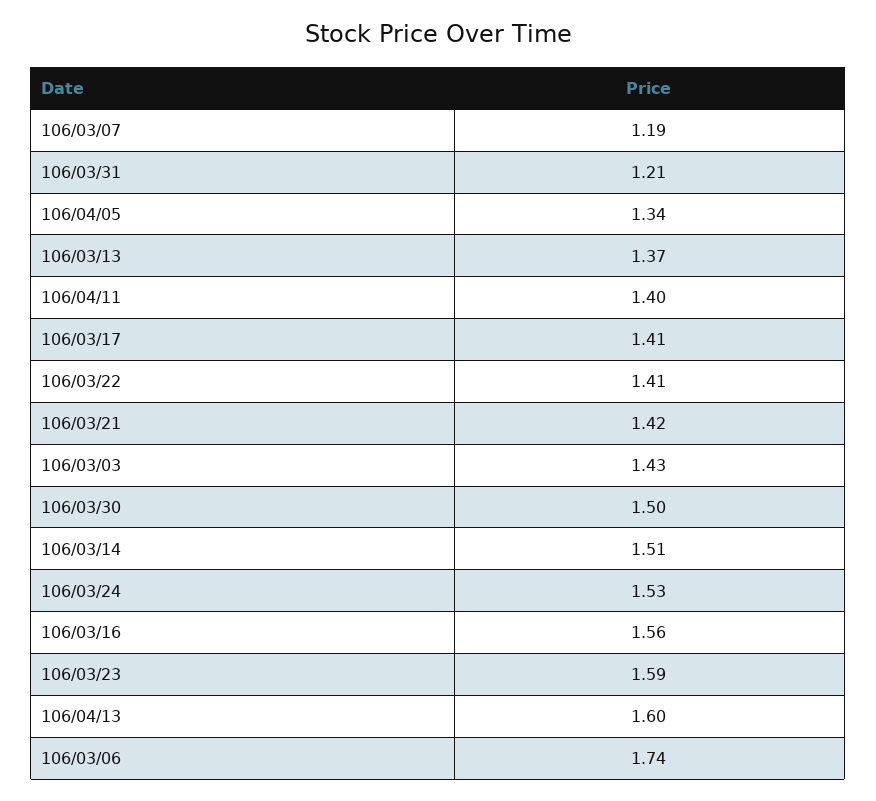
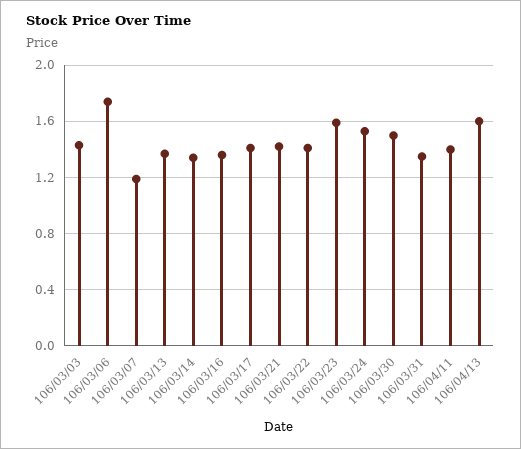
  {
    "106/03/07": 1.19,
-   "106/03/31": 1.21,
+   "106/03/31": 1.35,
-   "106/04/05": 1.34,
    "106/03/13": 1.37,
    "106/04/11": 1.4,
    "106/03/17": 1.41,
    "106/03/22": 1.41,
    "106/03/21": 1.42,
    "106/03/03": 1.43,
    "106/03/30": 1.5,
-   "106/03/14": 1.51,
+   "106/03/14": 1.35,
    "106/03/24": 1.53,
-   "106/03/16": 1.56,
+   "106/03/16": 1.35,
    "106/03/23": 1.59,
    "106/04/13": 1.6,
    "106/03/06": 1.74
  }

